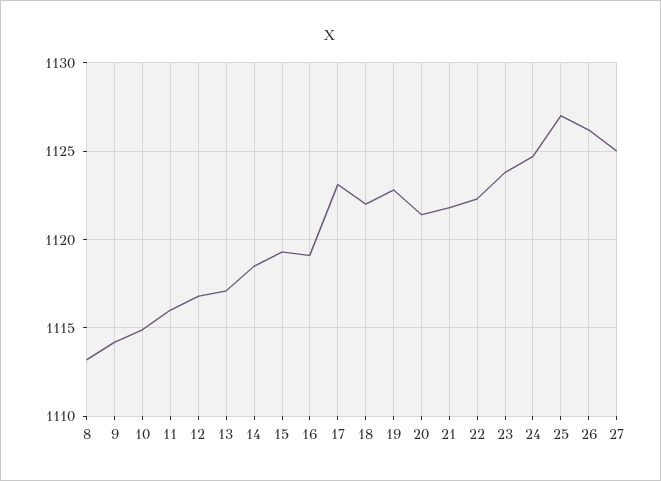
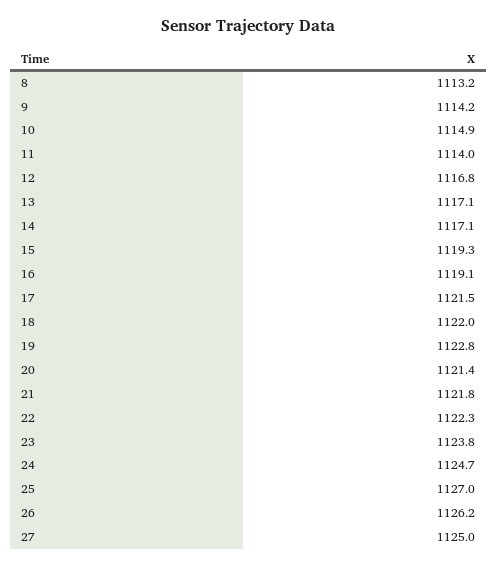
  {
    "8": 1113.2,
    "9": 1114.2,
    "10": 1114.9,
-   "11": 1116,
+   "11": 1114,
    "12": 1116.8,
    "13": 1117.1,
-   "14": 1118.5,
+   "14": 1117.1,
    "15": 1119.3,
    "16": 1119.1,
-   "17": 1123,
+   "17": 1121.5,
    "18": 1122,
    "19": 1122.8,
    "20": 1121.4,
    "21": 1121.8,
    "22": 1122.3,
    "23": 1123.8,
    "24": 1124.7,
    "25": 1127,
    "26": 1126.2,
    "27": 1125
  }

